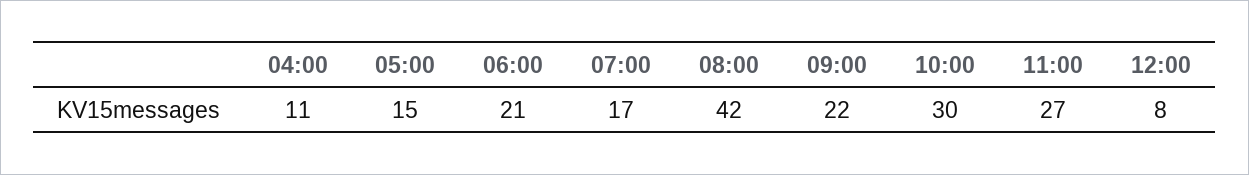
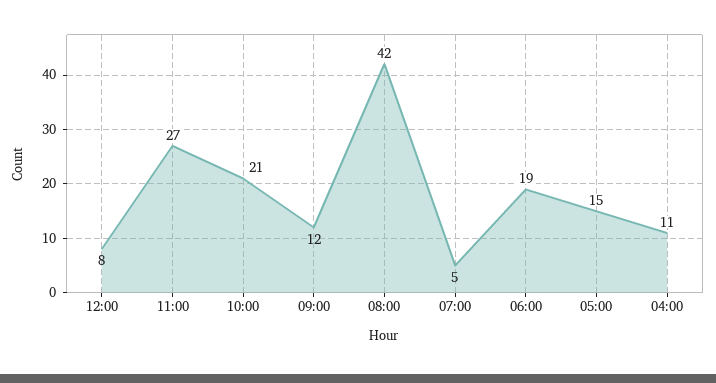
  {
    "04:00": 11,
    "05:00": 15,
-   "06:00": 21,
+   "06:00": 19,
-   "07:00": 17,
+   "07:00": 5,
    "08:00": 42,
-   "09:00": 22,
+   "09:00": 12,
-   "10:00": 30,
+   "10:00": 21,
    "11:00": 27,
    "12:00": 8
  }

